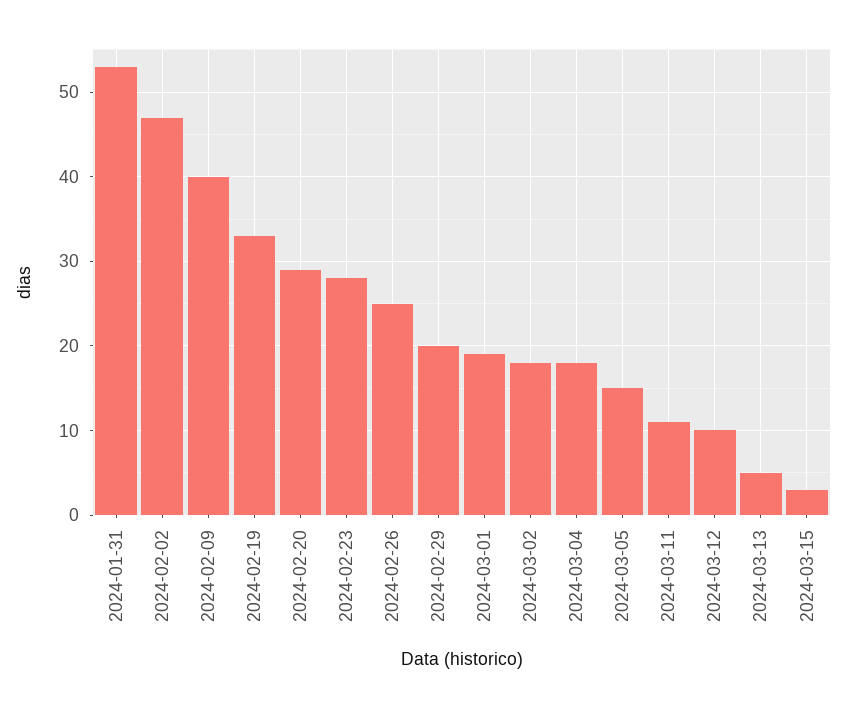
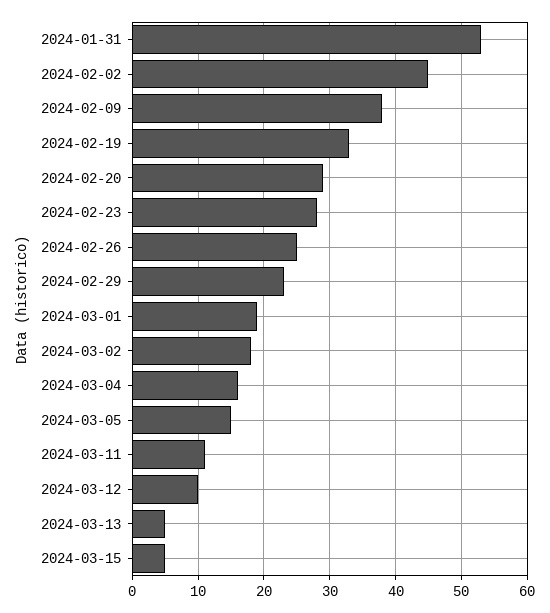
  {
    "2024-01-31": 53,
-   "2024-02-02": 47,
+   "2024-02-02": 45,
-   "2024-02-09": 40,
+   "2024-02-09": 38,
    "2024-02-19": 33,
    "2024-02-20": 29,
    "2024-02-23": 28,
    "2024-02-26": 25,
-   "2024-02-29": 20,
+   "2024-02-29": 23,
    "2024-03-01": 19,
    "2024-03-02": 18,
-   "2024-03-04": 18,
+   "2024-03-04": 16,
    "2024-03-05": 15,
    "2024-03-11": 11,
    "2024-03-12": 10,
    "2024-03-13": 5,
-   "2024-03-15": 3
+   "2024-03-15": 5
  }

